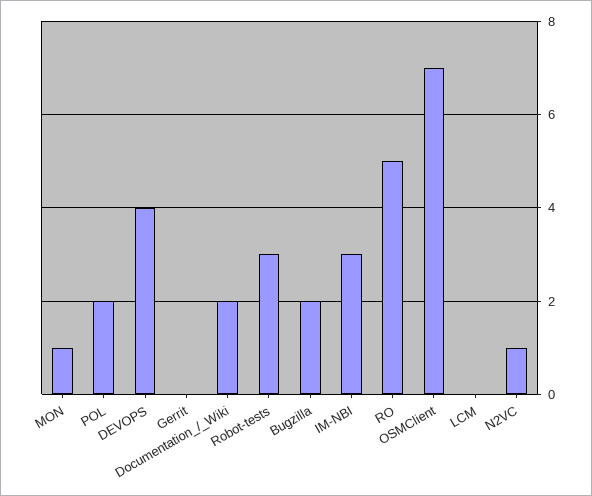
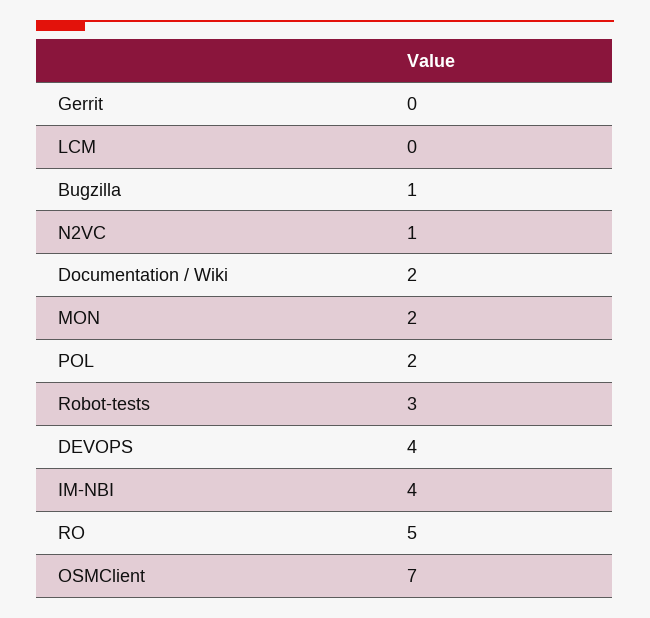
  {
-   "MON": 1,
+   "MON": 2,
    "POL": 2,
    "DEVOPS": 4,
    "Gerrit": 0,
    "Documentation_/_Wiki": 2,
    "Robot-tests": 3,
-   "Bugzilla": 2,
+   "Bugzilla": 1,
-   "IM-NBI": 3,
+   "IM-NBI": 4,
    "RO": 5,
    "OSMClient": 7,
    "LCM": 0,
    "N2VC": 1
  }

